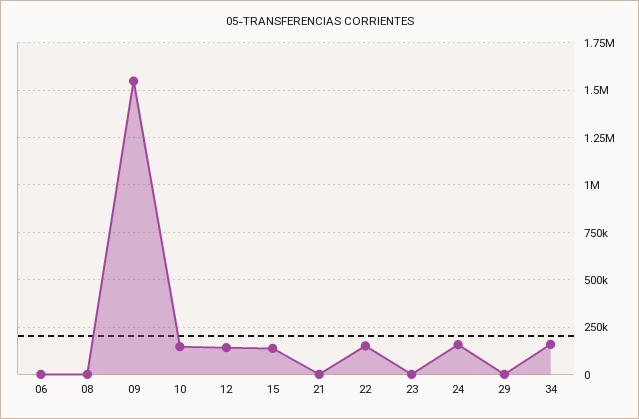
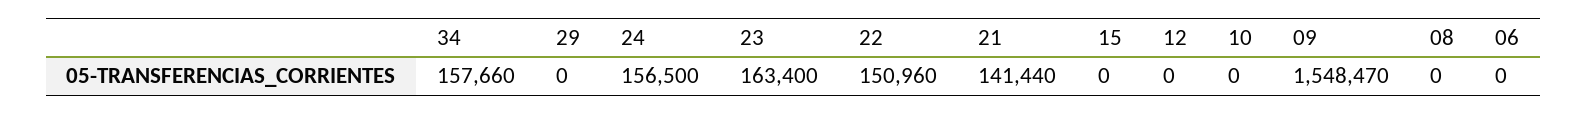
  {
    "06": 0,
    "08": 0,
    "09": 1548470,
-   "10": 150000,
+   "10": 0,
-   "12": 150000,
+   "12": 0,
-   "15": 150000,
+   "15": 0,
-   "21": 0,
+   "21": 141440,
    "22": 150960,
-   "23": 0,
+   "23": 163400,
    "24": 156500,
    "29": 0,
    "34": 157660
  }

